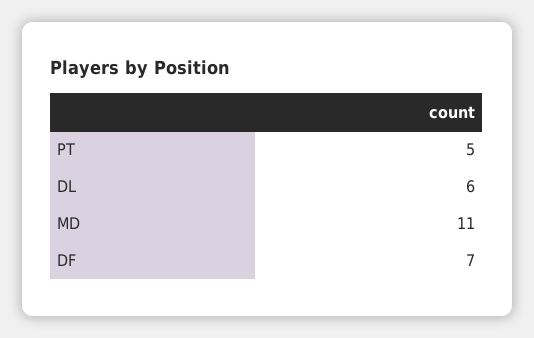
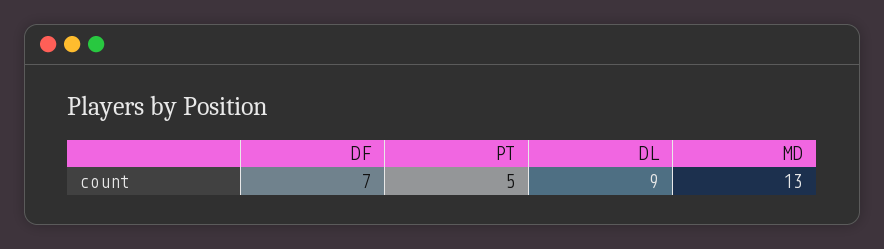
  {
    "PT": 5,
-   "DL": 6,
+   "DL": 9,
-   "MD": 11,
+   "MD": 13,
    "DF": 7
  }

